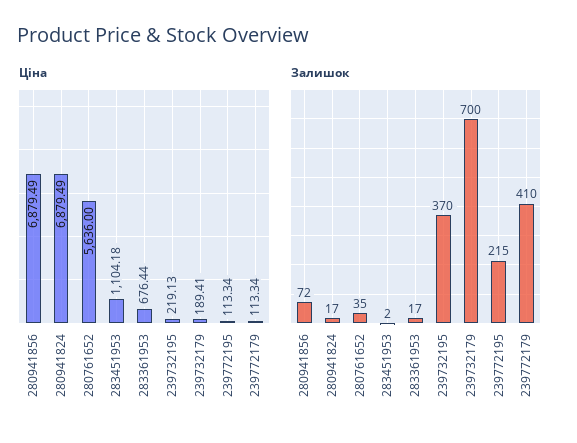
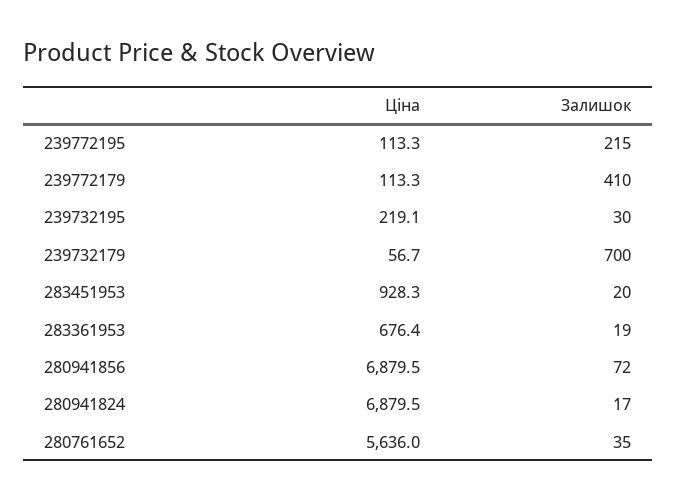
  {
    "Ціна": {
      "280941856": 6879.49,
      "280941824": 6879.49,
      "280761652": 5636,
-     "283451953": 1104.18,
+     "283451953": 928.3,
      "283361953": 676.44,
      "239732195": 219.13,
-     "239732179": 189.41,
+     "239732179": 56.7,
      "239772195": 113.34,
      "239772179": 113.34
    },
    "Залишок": {
      "280941856": 72,
      "280941824": 17,
      "280761652": 35,
-     "283451953": 2,
+     "283451953": 20,
-     "283361953": 17,
+     "283361953": 19,
-     "239732195": 370,
+     "239732195": 30,
      "239732179": 700,
      "239772195": 215,
      "239772179": 410
    }
  }

